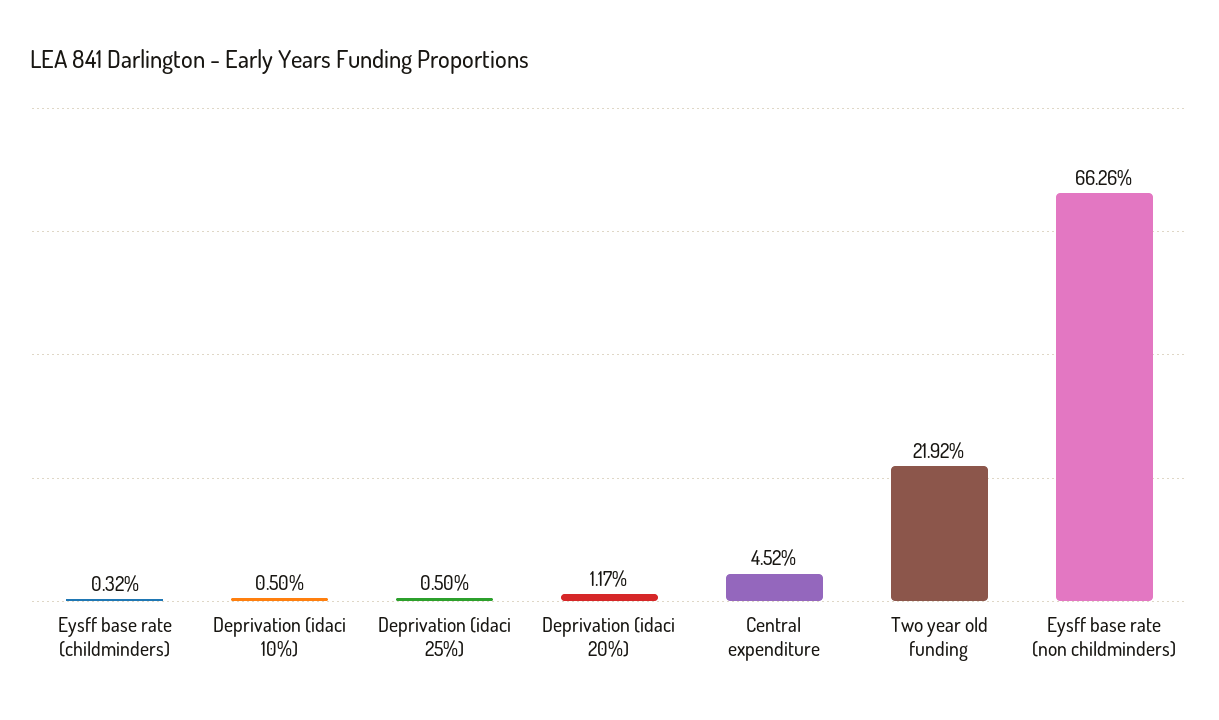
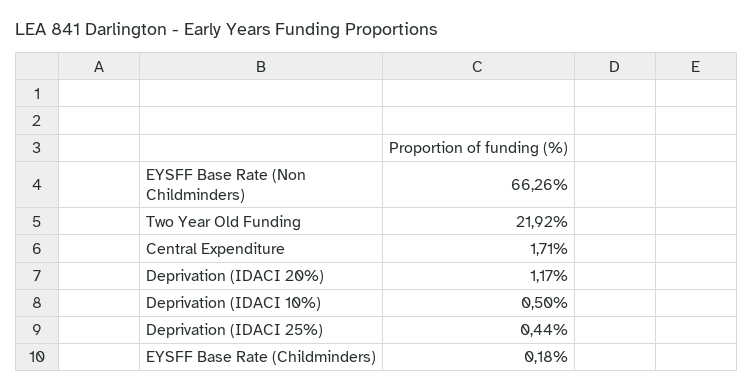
  {
-   "Eysff base rate (childminders)": 0.32,
+   "Eysff base rate (childminders)": 0.18,
    "Deprivation (idaci 10%)": 0.5,
-   "Deprivation (idaci 25%)": 0.5,
+   "Deprivation (idaci 25%)": 0.44,
    "Deprivation (idaci 20%)": 1.17,
-   "Central expenditure": 4.52,
+   "Central expenditure": 1.71,
    "Two year old funding": 21.92,
    "Eysff base rate (non childminders)": 66.26
  }

